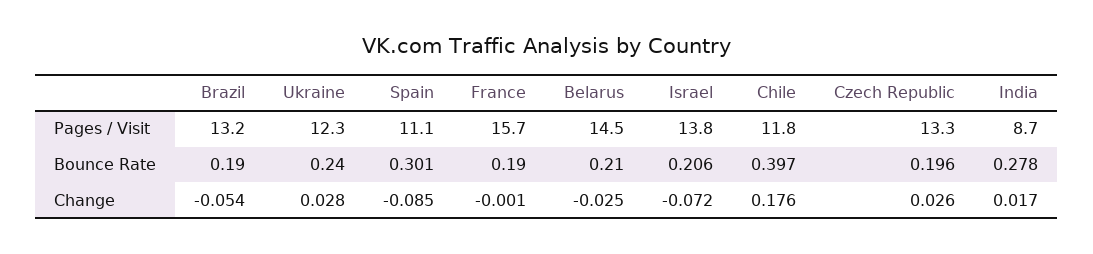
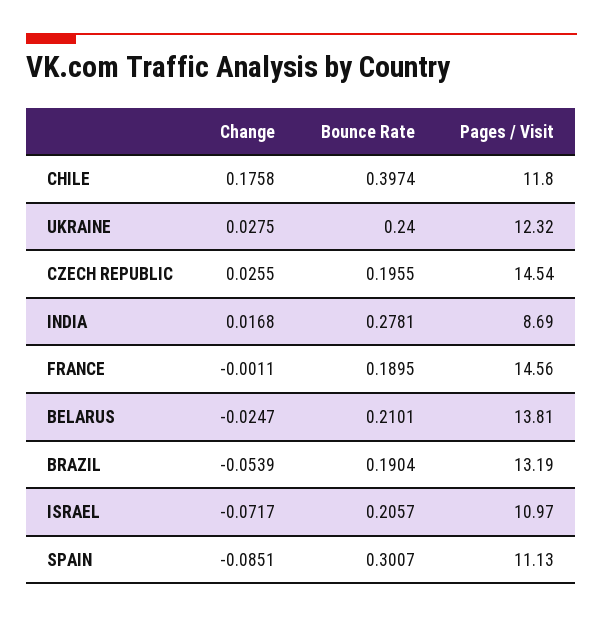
  {
    "Brazil": {
      "Pages / Visit": 13.19,
      "Bounce Rate": 0.1904,
      "Change": -0.0539
    },
    "Ukraine": {
      "Pages / Visit": 12.32,
      "Bounce Rate": 0.24,
      "Change": 0.0275
    },
    "Spain": {
      "Pages / Visit": 11.13,
      "Bounce Rate": 0.3007,
      "Change": -0.0851
    },
    "France": {
-     "Pages / Visit": 15.7,
+     "Pages / Visit": 14.56,
      "Bounce Rate": 0.1895,
      "Change": -0.0011
    },
    "Belarus": {
-     "Pages / Visit": 14.5,
+     "Pages / Visit": 13.81,
      "Bounce Rate": 0.2101,
      "Change": -0.0247
    },
    "Israel": {
-     "Pages / Visit": 13.8,
+     "Pages / Visit": 10.97,
      "Bounce Rate": 0.2057,
      "Change": -0.0717
    },
    "Chile": {
      "Pages / Visit": 11.8,
      "Bounce Rate": 0.3974,
      "Change": 0.1758
    },
    "Czech Republic": {
-     "Pages / Visit": 13.3,
+     "Pages / Visit": 14.54,
      "Bounce Rate": 0.1955,
      "Change": 0.0255
    },
    "India": {
      "Pages / Visit": 8.69,
      "Bounce Rate": 0.2781,
      "Change": 0.0168
    }
  }

